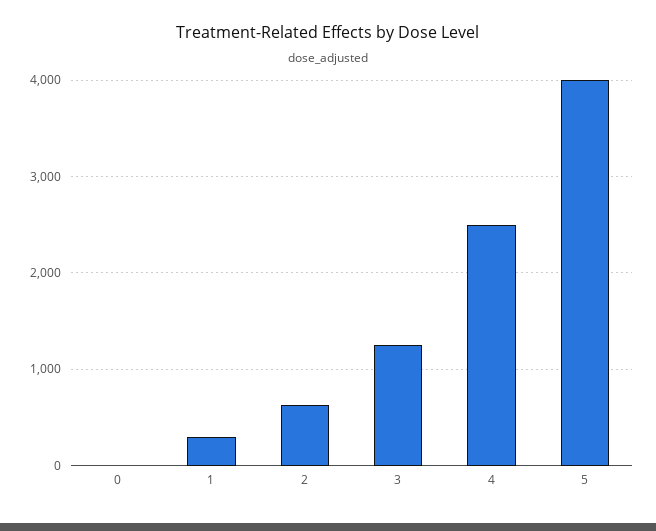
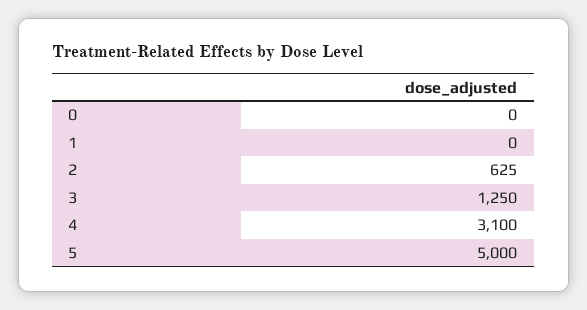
  {
    "0": 0,
-   "1": 300,
+   "1": 0,
    "2": 625,
    "3": 1250,
-   "4": 2500,
+   "4": 3100,
-   "5": 4000
+   "5": 5000
  }

